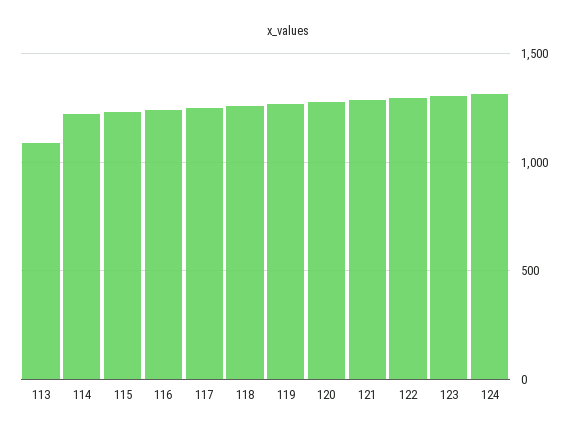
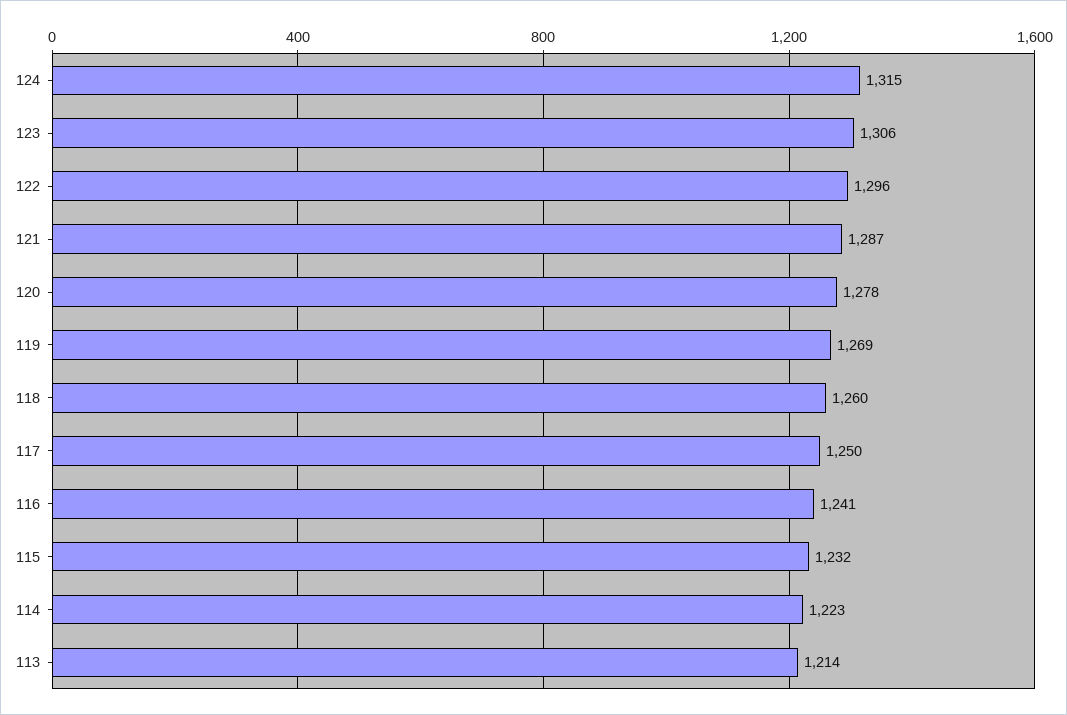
  {
-   "113": 1100,
+   "113": 1214,
    "114": 1223,
    "115": 1232,
    "116": 1241,
    "117": 1250,
    "118": 1260,
    "119": 1269,
    "120": 1278,
    "121": 1287,
    "122": 1296,
    "123": 1306,
    "124": 1315
  }

